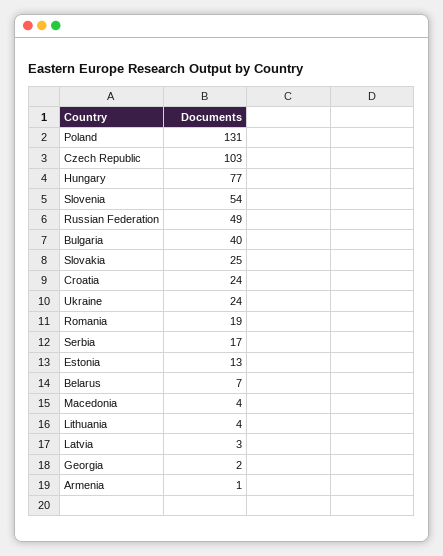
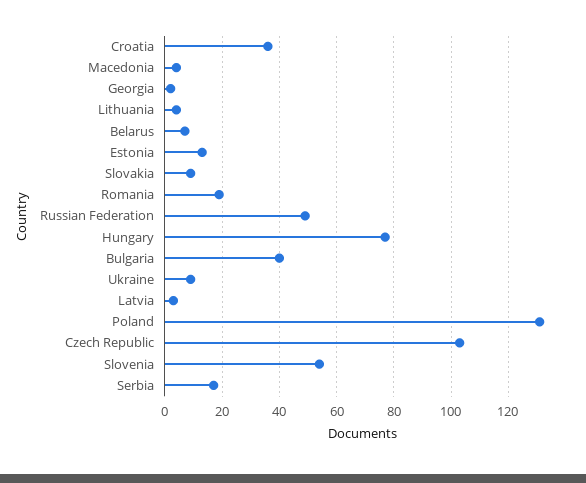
  {
    "Poland": 131,
    "Czech Republic": 103,
    "Hungary": 77,
    "Slovenia": 54,
    "Russian Federation": 49,
    "Bulgaria": 40,
-   "Slovakia": 25,
+   "Slovakia": 10,
-   "Croatia": 24,
+   "Croatia": 35,
-   "Ukraine": 24,
+   "Ukraine": 10,
    "Romania": 19,
    "Serbia": 17,
    "Estonia": 13,
    "Belarus": 7,
    "Macedonia": 4,
    "Lithuania": 4,
    "Latvia": 3,
-   "Georgia": 2,
+   "Georgia": 2
-   "Armenia": 1
  }

